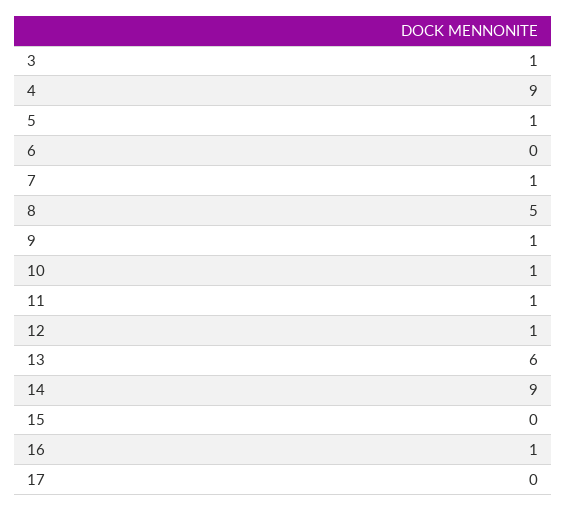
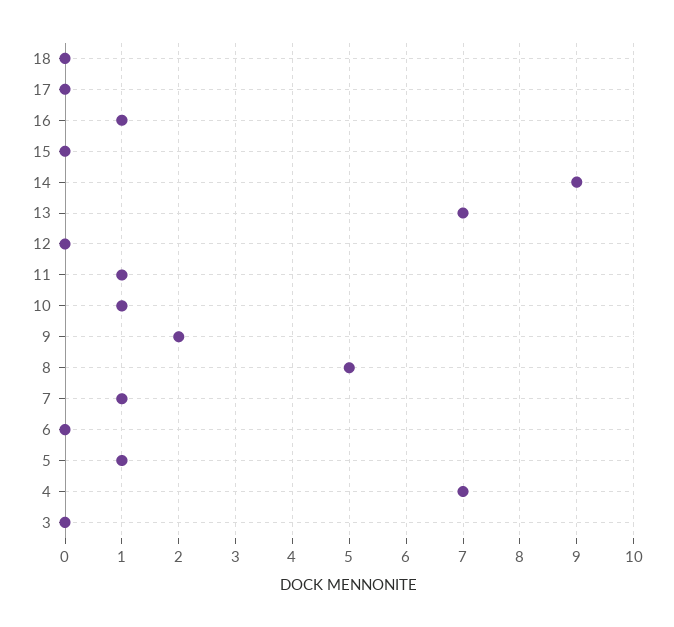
  {
-   "3": 1,
+   "3": 0,
-   "4": 9,
+   "4": 7,
    "5": 1,
    "6": 0,
    "7": 1,
    "8": 5,
-   "9": 1,
+   "9": 2,
    "10": 1,
    "11": 1,
-   "12": 1,
+   "12": 0,
-   "13": 6,
+   "13": 7,
    "14": 9,
    "15": 0,
    "16": 1,
-   "17": 0
+   "17": 0,
+   "18": 0
  }

